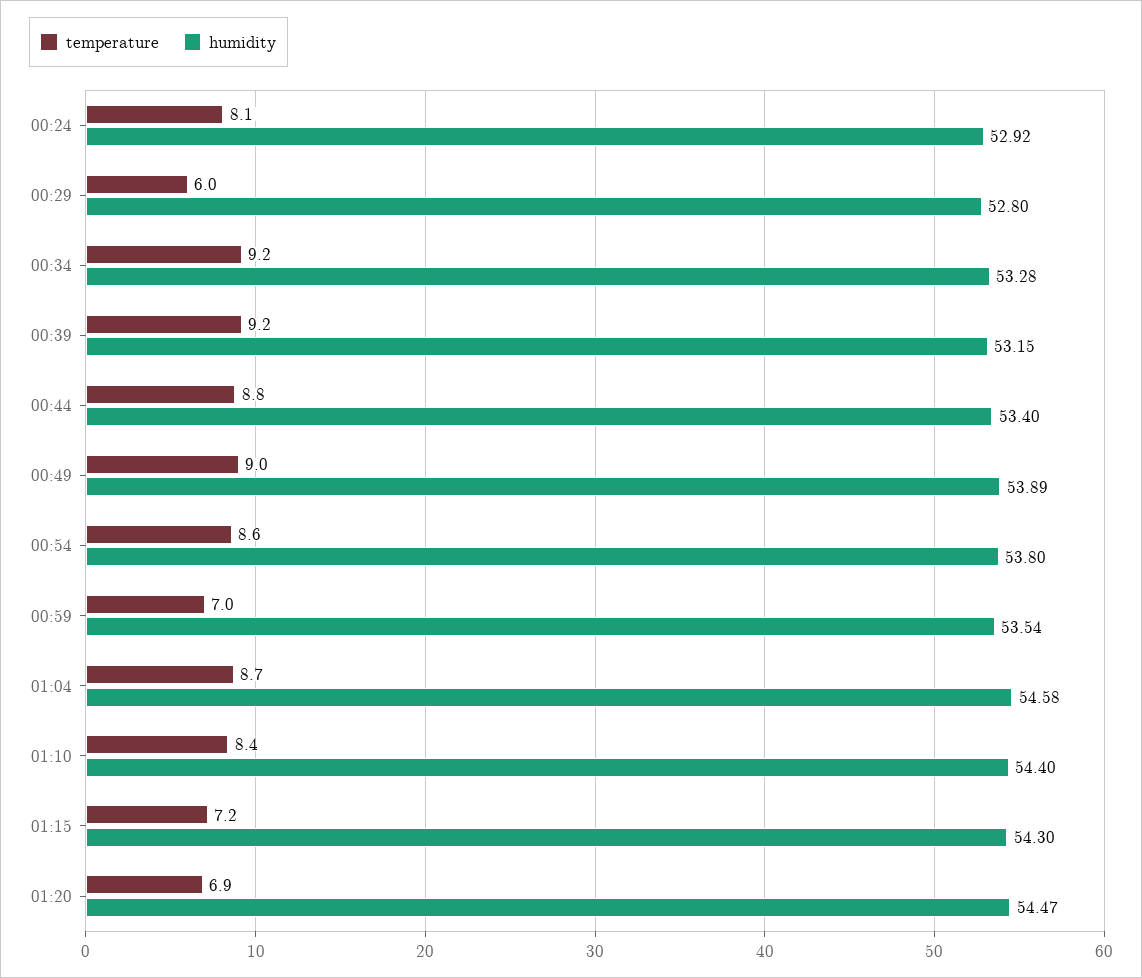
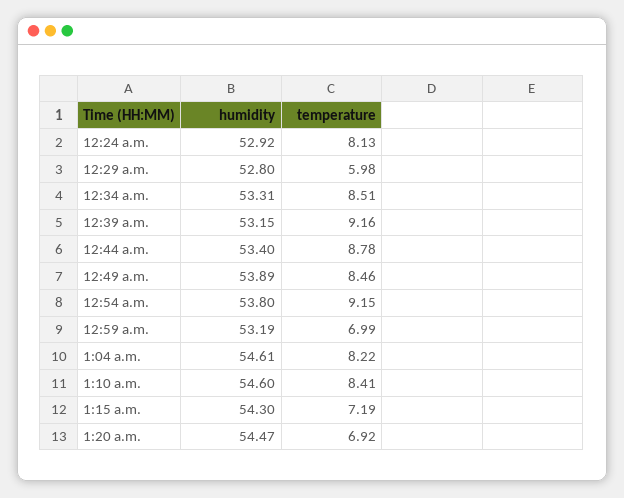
  {
    "temperature": {
      "00:24": 8.13,
      "00:29": 5.98,
-     "00:34": 9.2,
+     "00:34": 8.51,
      "00:39": 9.16,
      "00:44": 8.78,
-     "00:49": 9,
+     "00:49": 8.46,
-     "00:54": 8.6,
+     "00:54": 9.15,
      "00:59": 6.99,
-     "01:04": 8.7,
+     "01:04": 8.22,
      "01:10": 8.41,
      "01:15": 7.19,
      "01:20": 6.92
    },
    "humidity": {
      "00:24": 52.92,
      "00:29": 52.8,
-     "00:34": 53.28,
+     "00:34": 53.31,
      "00:39": 53.15,
      "00:44": 53.4,
      "00:49": 53.89,
      "00:54": 53.8,
-     "00:59": 53.54,
+     "00:59": 53.19,
-     "01:04": 54.58,
+     "01:04": 54.61,
-     "01:10": 54.4,
+     "01:10": 54.6,
      "01:15": 54.3,
      "01:20": 54.47
    }
  }

